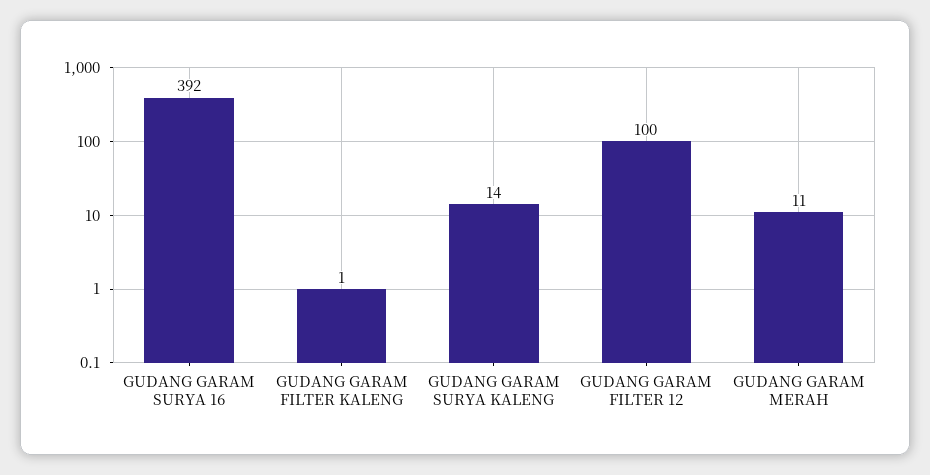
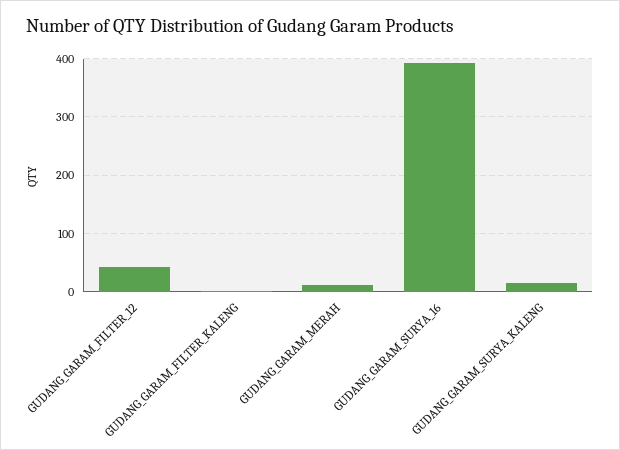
  {
    "GUDANG GARAM SURYA 16": 392,
    "GUDANG GARAM FILTER KALENG": 1,
    "GUDANG GARAM SURYA KALENG": 14,
-   "GUDANG GARAM FILTER 12": 100,
+   "GUDANG GARAM FILTER 12": 40,
    "GUDANG GARAM MERAH": 11
  }

